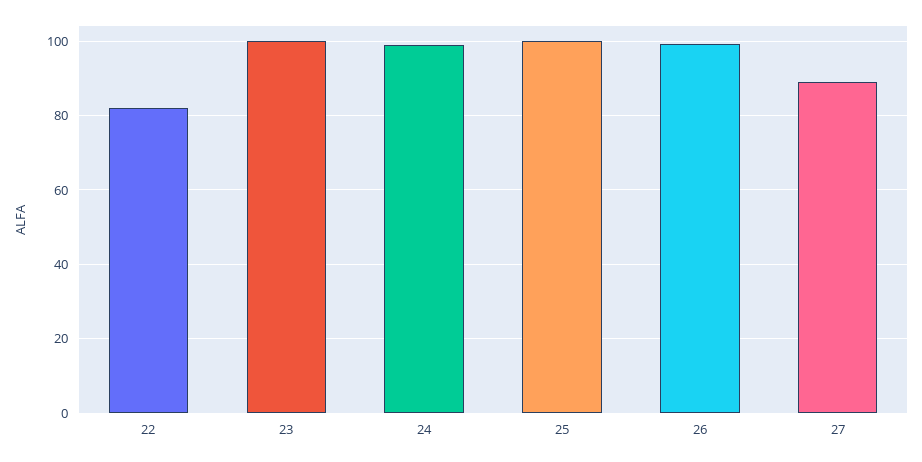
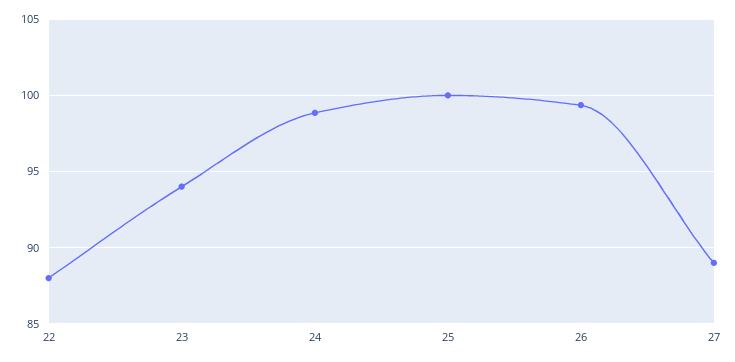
  {
-   "22": 82,
+   "22": 88,
-   "23": 100,
+   "23": 94,
    "24": 99,
    "25": 100,
    "26": 99.5,
    "27": 89
  }

